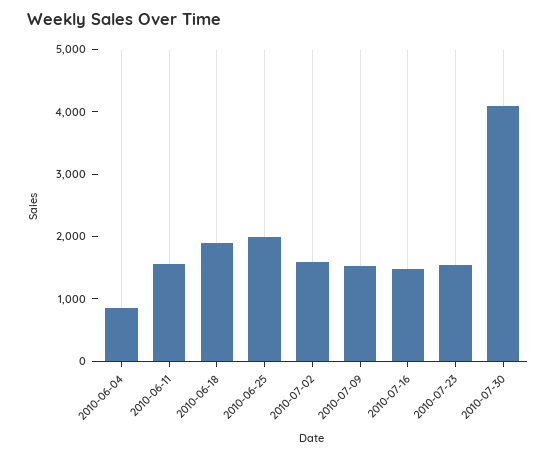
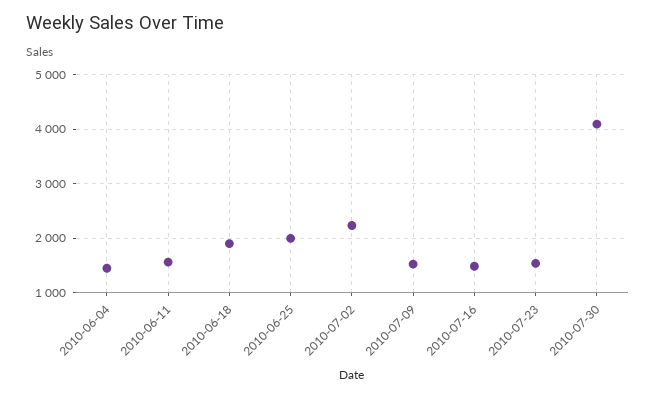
  {
-   "2010-06-04": 800,
+   "2010-06-04": 1400,
    "2010-06-11": 1600,
    "2010-06-18": 1800,
    "2010-06-25": 2000,
-   "2010-07-02": 1600,
+   "2010-07-02": 2200,
    "2010-07-09": 1600,
    "2010-07-16": 1400,
    "2010-07-23": 1600,
    "2010-07-30": 4000
  }

